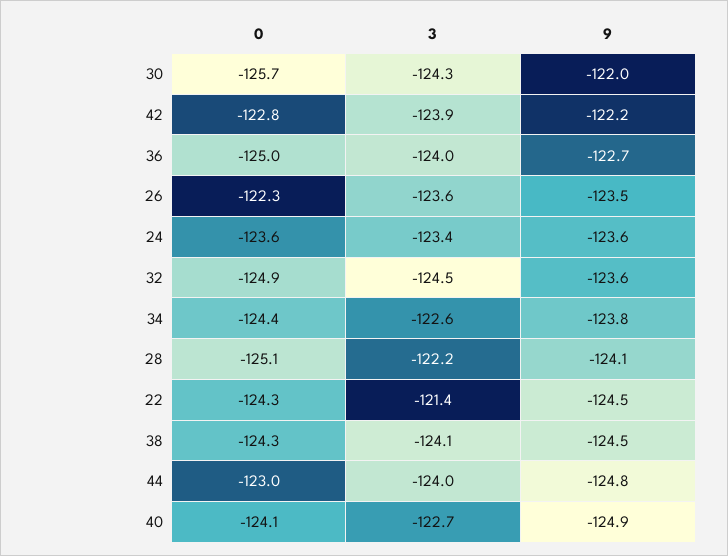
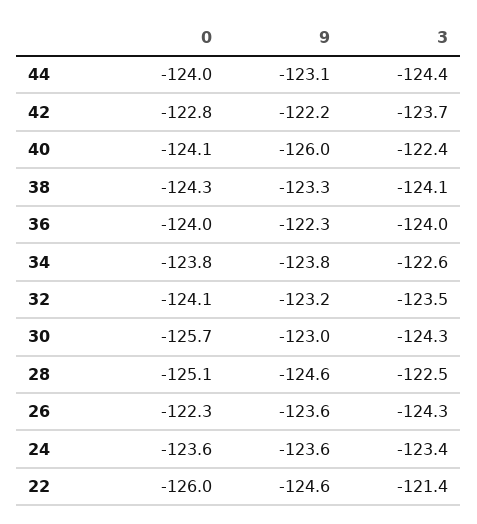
  {
    "0": {
      "30": -125.7,
      "42": -122.8,
-     "36": -125,
+     "36": -124,
      "26": -122.3,
      "24": -123.6,
-     "32": -124.9,
+     "32": -124.1,
-     "34": -124.4,
+     "34": -123.8,
      "28": -125.1,
-     "22": -124.3,
+     "22": -126,
      "38": -124.3,
-     "44": -123,
+     "44": -124,
      "40": -124.1
    },
    "3": {
      "30": -124.3,
-     "42": -123.9,
+     "42": -123.7,
      "36": -124,
-     "26": -123.6,
+     "26": -124.3,
      "24": -123.4,
-     "32": -124.5,
+     "32": -123.5,
      "34": -122.6,
-     "28": -122.2,
+     "28": -122.5,
      "22": -121.4,
      "38": -124.1,
-     "44": -124,
+     "44": -124.4,
-     "40": -122.7
+     "40": -122.4
    },
    "9": {
-     "30": -122,
+     "30": -123,
      "42": -122.2,
-     "36": -122.7,
+     "36": -122.3,
-     "26": -123.5,
+     "26": -123.6,
      "24": -123.6,
-     "32": -123.6,
+     "32": -123.2,
      "34": -123.8,
-     "28": -124.1,
+     "28": -124.6,
-     "22": -124.5,
+     "22": -124.6,
-     "38": -124.5,
+     "38": -123.3,
-     "44": -124.8,
+     "44": -123.1,
-     "40": -124.9
+     "40": -126
    }
  }

